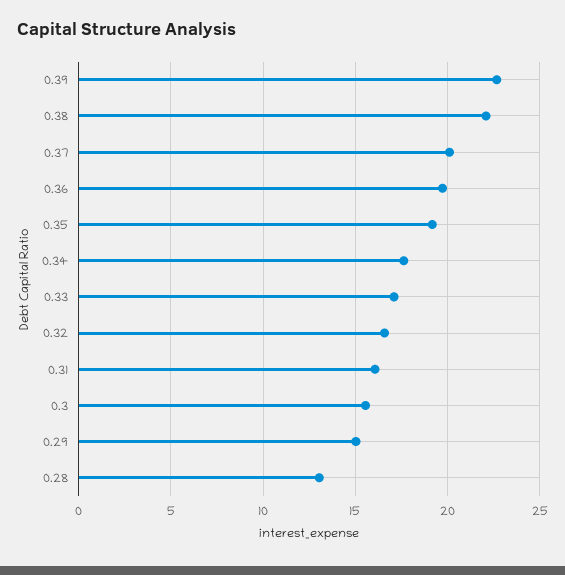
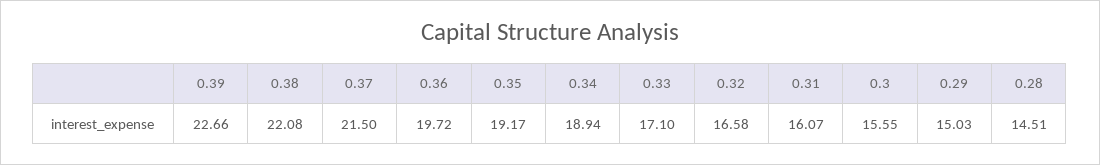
  {
    "0.39": 22.66,
    "0.38": 22.08,
-   "0.37": 20,
+   "0.37": 21.5,
    "0.36": 19.72,
    "0.35": 19.17,
-   "0.34": 17.5,
+   "0.34": 18.94,
    "0.33": 17.1,
    "0.32": 16.58,
    "0.31": 16.07,
    "0.3": 15.55,
    "0.29": 15.03,
-   "0.28": 13
+   "0.28": 14.51
  }

